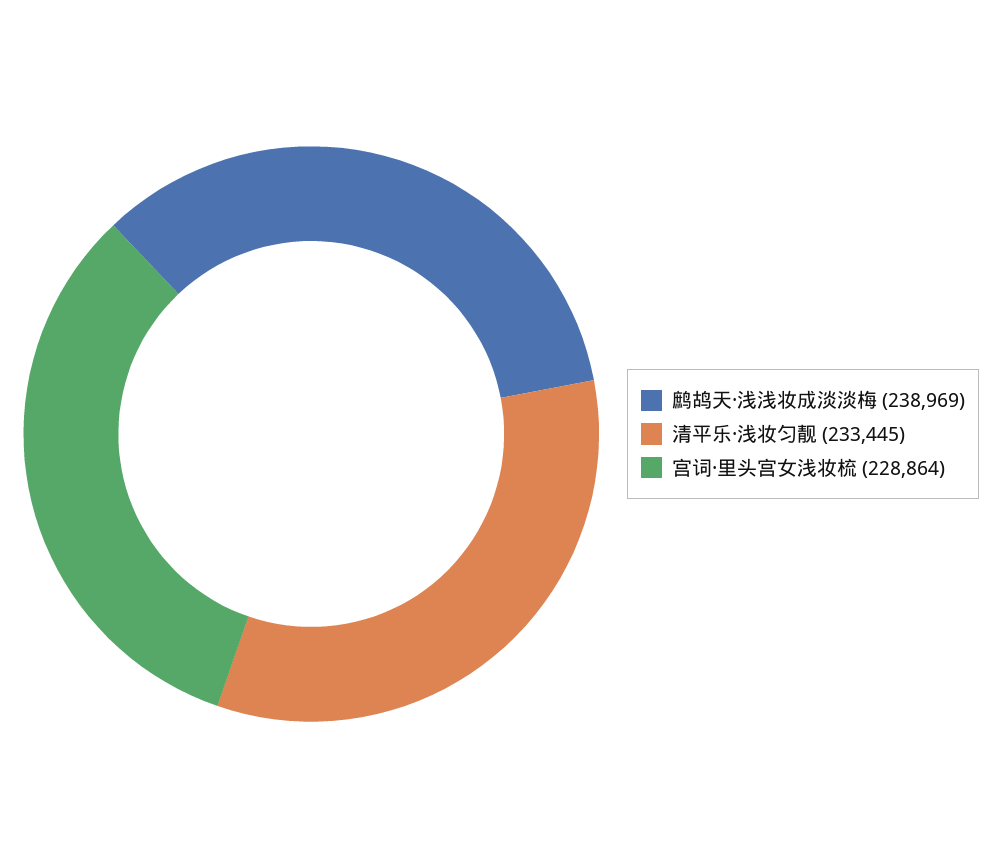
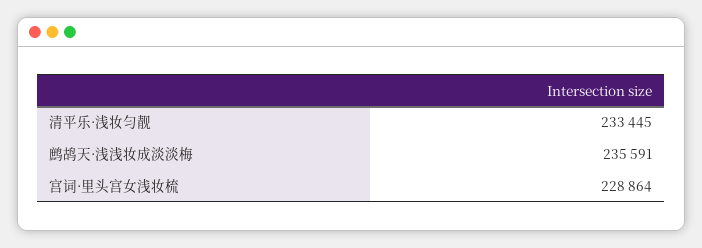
  {
-   "鹧鸪天·浅浅妆成淡淡梅": 238969,
+   "鹧鸪天·浅浅妆成淡淡梅": 235591,
    "清平乐·浅妆匀靓": 233445,
    "宫词·里头宫女浅妆梳": 228864
  }

